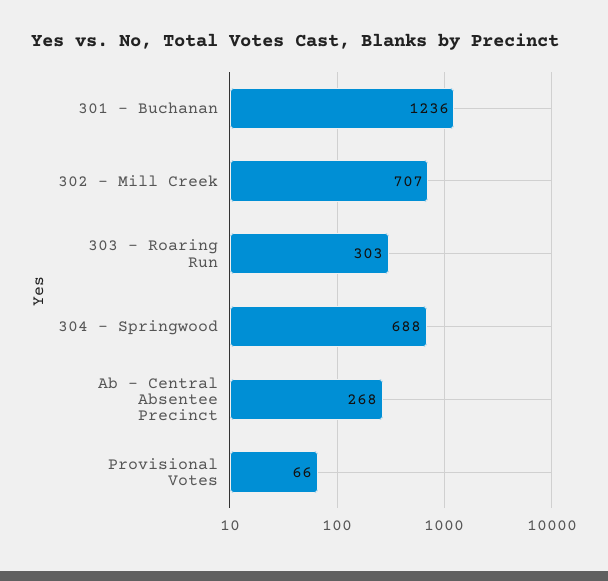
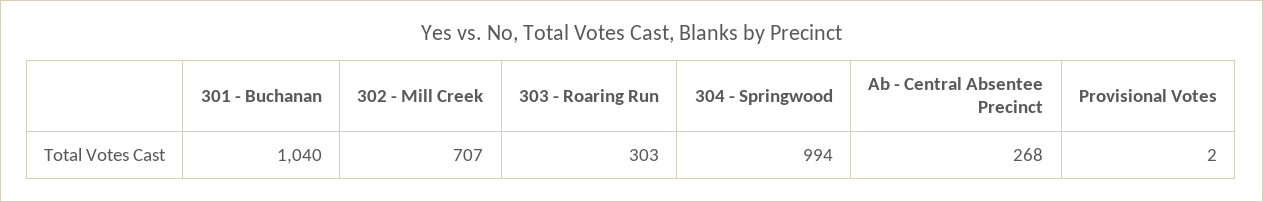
  {
-   "301 - Buchanan": 1236,
+   "301 - Buchanan": 1040,
    "302 - Mill Creek": 707,
    "303 - Roaring Run": 303,
-   "304 - Springwood": 688,
+   "304 - Springwood": 994,
    "Ab - Central Absentee Precinct": 268,
-   "Provisional Votes": 66
+   "Provisional Votes": 2
  }

